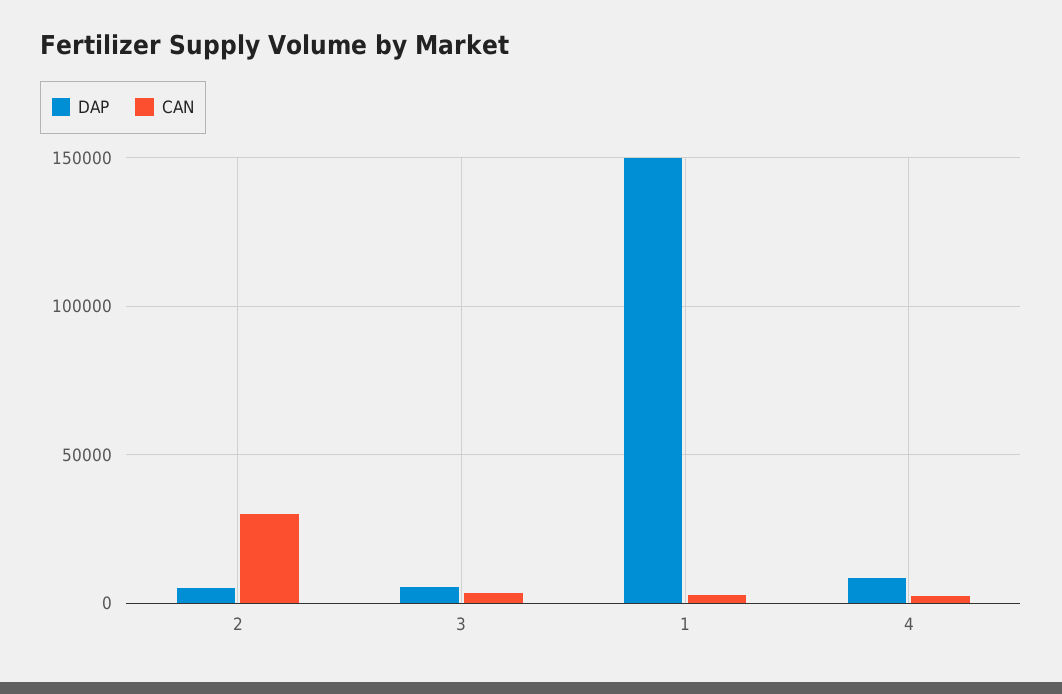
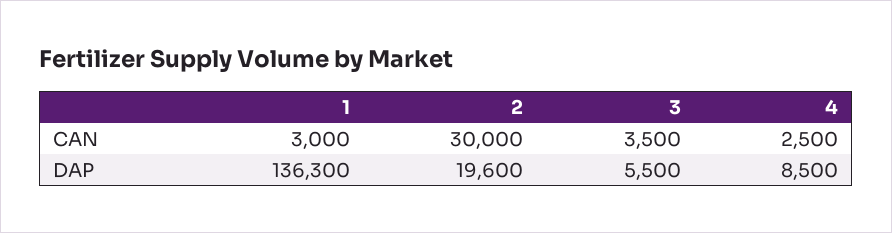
  {
    "DAP": {
-     "2": 5000,
+     "2": 19600,
      "3": 5500,
-     "1": 150000,
+     "1": 136300,
      "4": 8500
    },
    "CAN": {
      "2": 30000,
      "3": 3500,
      "1": 3000,
      "4": 2500
    }
  }

